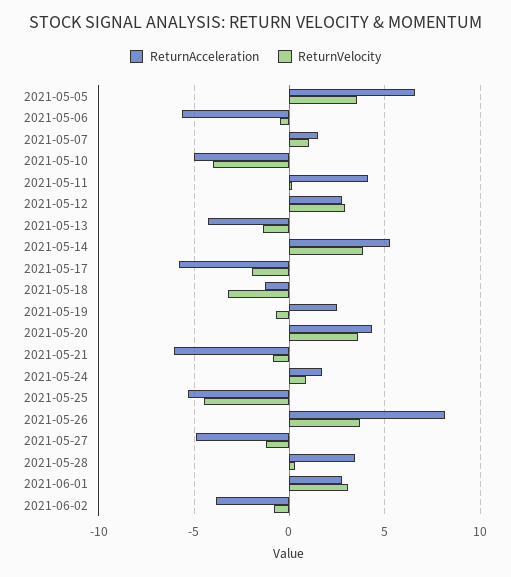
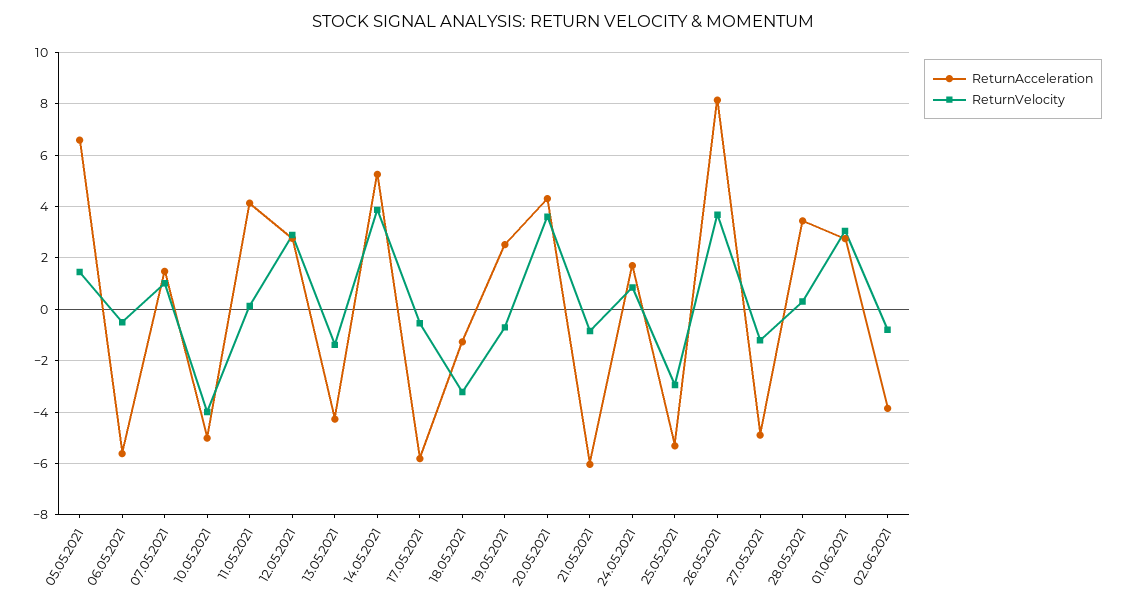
  {
    "ReturnAcceleration": {
      "2021-05-05": 6.5,
      "2021-05-06": -5.5,
      "2021-05-07": 1.5,
      "2021-05-10": -5,
      "2021-05-11": 4.25,
      "2021-05-12": 2.75,
      "2021-05-13": -4.25,
      "2021-05-14": 5.25,
      "2021-05-17": -5.75,
      "2021-05-18": -1.25,
      "2021-05-19": 2.5,
      "2021-05-20": 4.25,
      "2021-05-21": -6,
      "2021-05-24": 1.75,
      "2021-05-25": -5.25,
      "2021-05-26": 8.25,
      "2021-05-27": -5,
      "2021-05-28": 3.5,
      "2021-06-01": 2.75,
      "2021-06-02": -3.75
    },
    "ReturnVelocity": {
-     "2021-05-05": 3.5,
+     "2021-05-05": 1.5,
      "2021-05-06": -0.5,
      "2021-05-07": 1,
      "2021-05-10": -4,
      "2021-05-11": 0.25,
      "2021-05-12": 3,
      "2021-05-13": -1.5,
      "2021-05-14": 3.75,
-     "2021-05-17": -2,
+     "2021-05-17": -0.5,
      "2021-05-18": -3.25,
      "2021-05-19": -0.75,
      "2021-05-20": 3.5,
      "2021-05-21": -0.75,
      "2021-05-24": 0.75,
-     "2021-05-25": -4.5,
+     "2021-05-25": -3,
      "2021-05-26": 3.75,
      "2021-05-27": -1.25,
      "2021-05-28": 0.25,
      "2021-06-01": 3,
      "2021-06-02": -0.75
    }
  }

